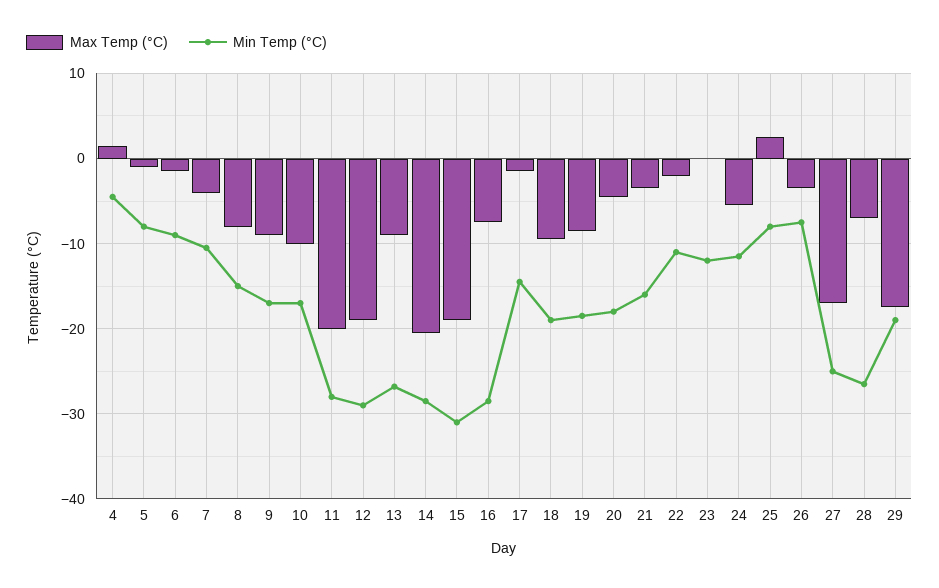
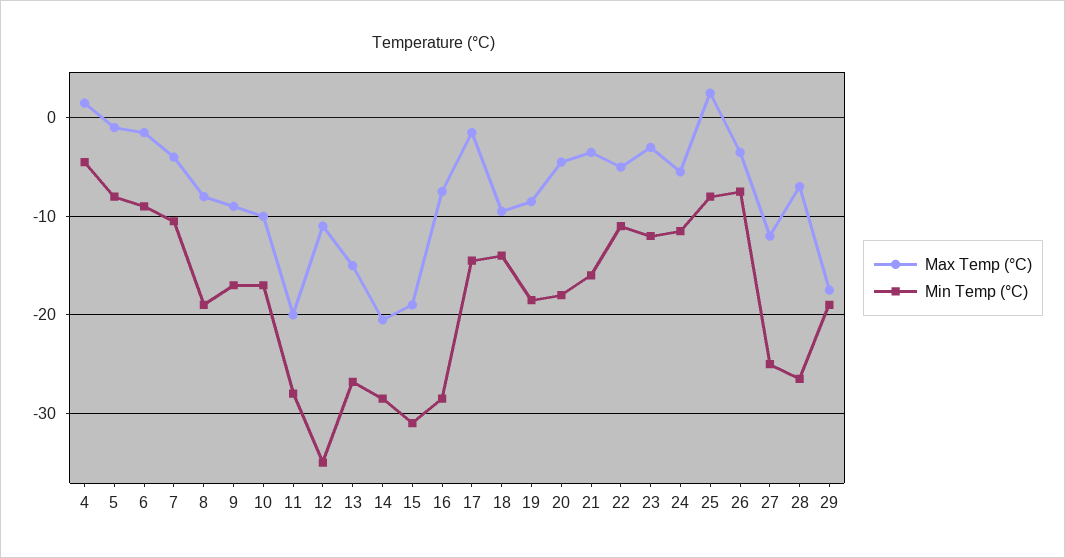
  {
    "Max Temp (°C)": {
      "4": 2,
      "5": -1,
      "6": -2,
      "7": -4,
      "8": -8,
      "9": -9,
      "10": -10,
      "11": -20,
-     "12": -19,
+     "12": -11,
-     "13": -9,
+     "13": -15,
      "14": -21,
      "15": -19,
      "16": -8,
      "17": -2,
      "18": -10,
      "19": -9,
      "20": -5,
      "21": -4,
-     "22": -2,
+     "22": -5,
-     "23": 0,
+     "23": -3,
      "24": -6,
      "25": 3,
      "26": -4,
-     "27": -17,
+     "27": -12,
      "28": -7,
      "29": -18
    },
    "Min Temp (°C)": {
      "4": -5,
      "5": -8,
      "6": -9,
      "7": -11,
-     "8": -15,
+     "8": -19,
      "9": -17,
      "10": -17,
      "11": -28,
-     "12": -29,
+     "12": -35,
      "13": -27,
      "14": -29,
      "15": -31,
      "16": -29,
      "17": -15,
-     "18": -19,
+     "18": -14,
      "19": -19,
      "20": -18,
      "21": -16,
      "22": -11,
      "23": -12,
      "24": -12,
      "25": -8,
      "26": -8,
      "27": -25,
      "28": -27,
      "29": -19
    }
  }

